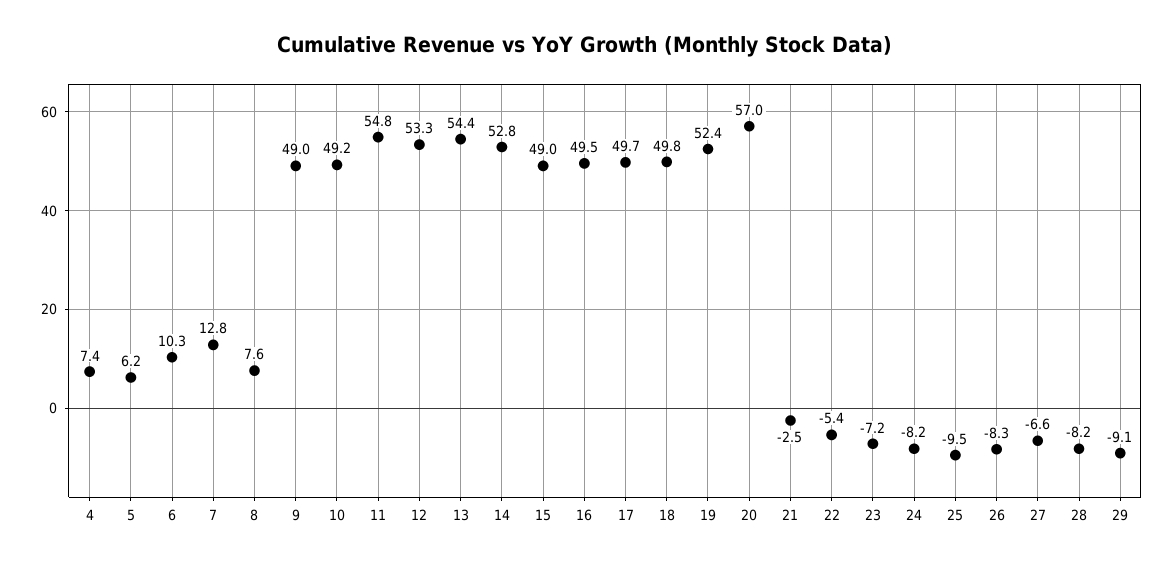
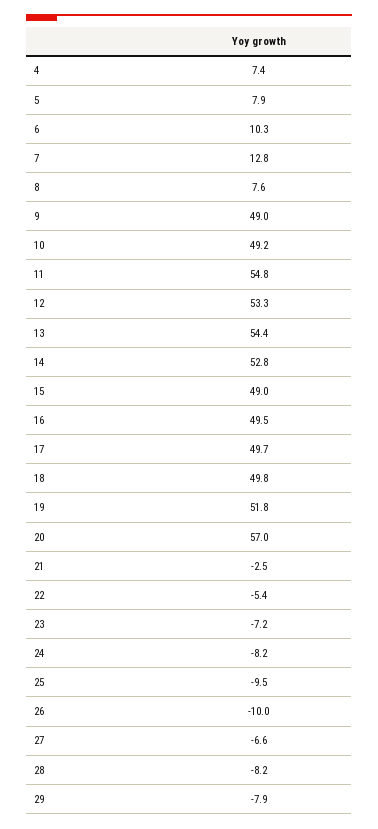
  {
    "4": 7.4,
-   "5": 6.2,
+   "5": 7.9,
    "6": 10.3,
    "7": 12.8,
    "8": 7.6,
    "9": 49,
    "10": 49.2,
    "11": 54.8,
    "12": 53.3,
    "13": 54.4,
    "14": 52.8,
    "15": 49,
    "16": 49.5,
    "17": 49.7,
    "18": 49.8,
-   "19": 52.4,
+   "19": 51.8,
    "20": 57,
    "21": -2.5,
    "22": -5.4,
    "23": -7.2,
    "24": -8.2,
    "25": -9.5,
-   "26": -8.3,
+   "26": -10,
    "27": -6.6,
    "28": -8.2,
-   "29": -9.1
+   "29": -7.9
  }

